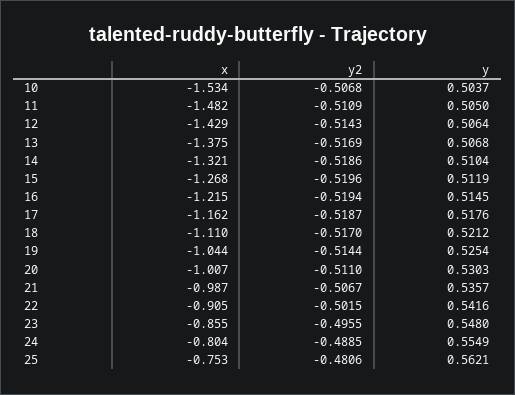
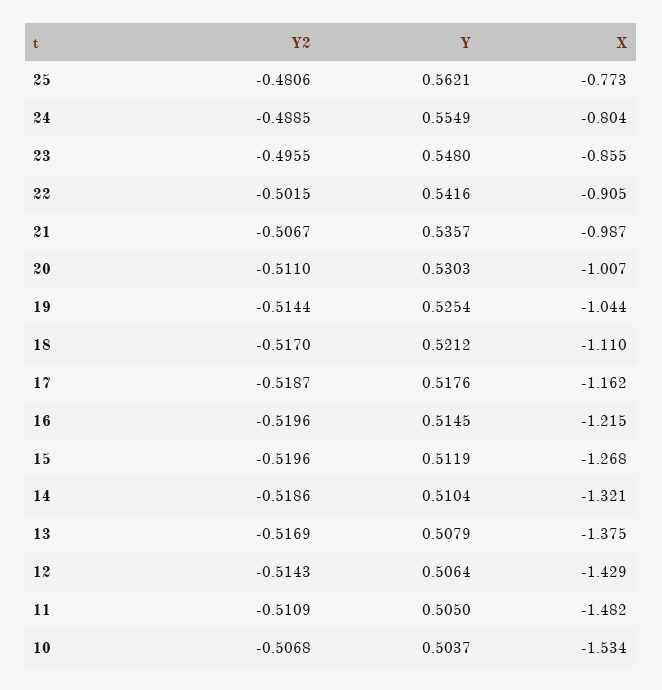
  {
    "x": {
      "10": -1.534,
      "11": -1.482,
      "12": -1.429,
      "13": -1.375,
      "14": -1.321,
      "15": -1.268,
      "16": -1.215,
      "17": -1.162,
      "18": -1.11,
      "19": -1.044,
      "20": -1.007,
      "21": -0.987,
      "22": -0.905,
      "23": -0.855,
      "24": -0.804,
-     "25": -0.753
+     "25": -0.773
    },
    "y2": {
      "10": -0.5068,
      "11": -0.5109,
      "12": -0.5143,
      "13": -0.5169,
      "14": -0.5186,
      "15": -0.5196,
-     "16": -0.5194,
+     "16": -0.5196,
      "17": -0.5187,
      "18": -0.517,
      "19": -0.5144,
      "20": -0.511,
      "21": -0.5067,
      "22": -0.5015,
      "23": -0.4955,
      "24": -0.4885,
      "25": -0.4806
    },
    "y": {
      "10": 0.5037,
      "11": 0.505,
      "12": 0.5064,
-     "13": 0.5068,
+     "13": 0.5079,
      "14": 0.5104,
      "15": 0.5119,
      "16": 0.5145,
      "17": 0.5176,
      "18": 0.5212,
      "19": 0.5254,
      "20": 0.5303,
      "21": 0.5357,
      "22": 0.5416,
      "23": 0.548,
      "24": 0.5549,
      "25": 0.5621
    }
  }

